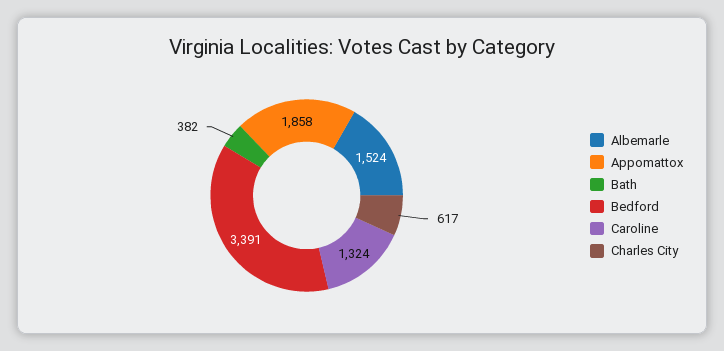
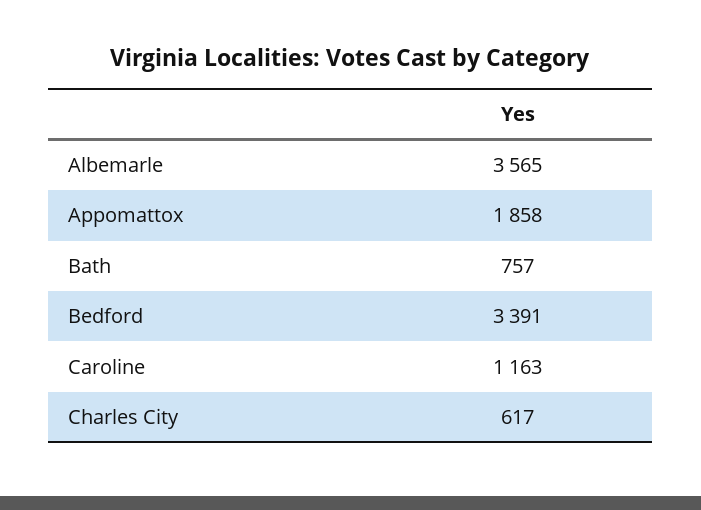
  {
-   "Albemarle": 1524,
+   "Albemarle": 3565,
    "Appomattox": 1858,
-   "Bath": 382,
+   "Bath": 757,
    "Bedford": 3391,
-   "Caroline": 1324,
+   "Caroline": 1163,
    "Charles City": 617
  }

